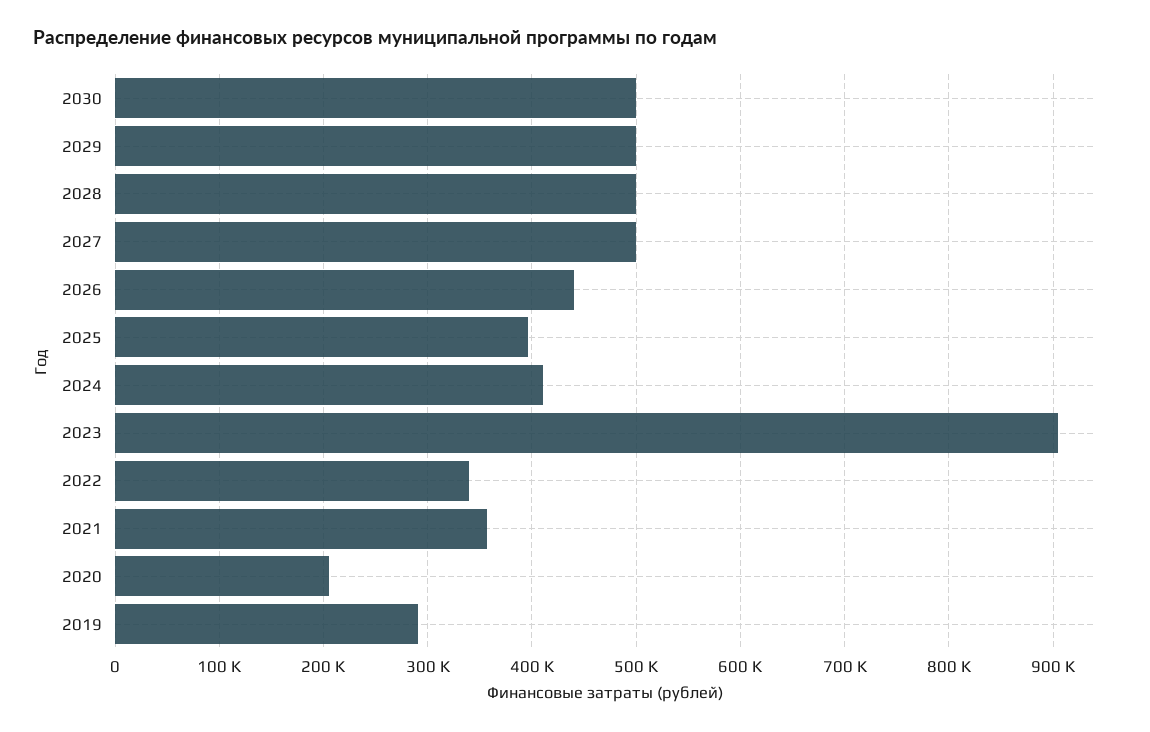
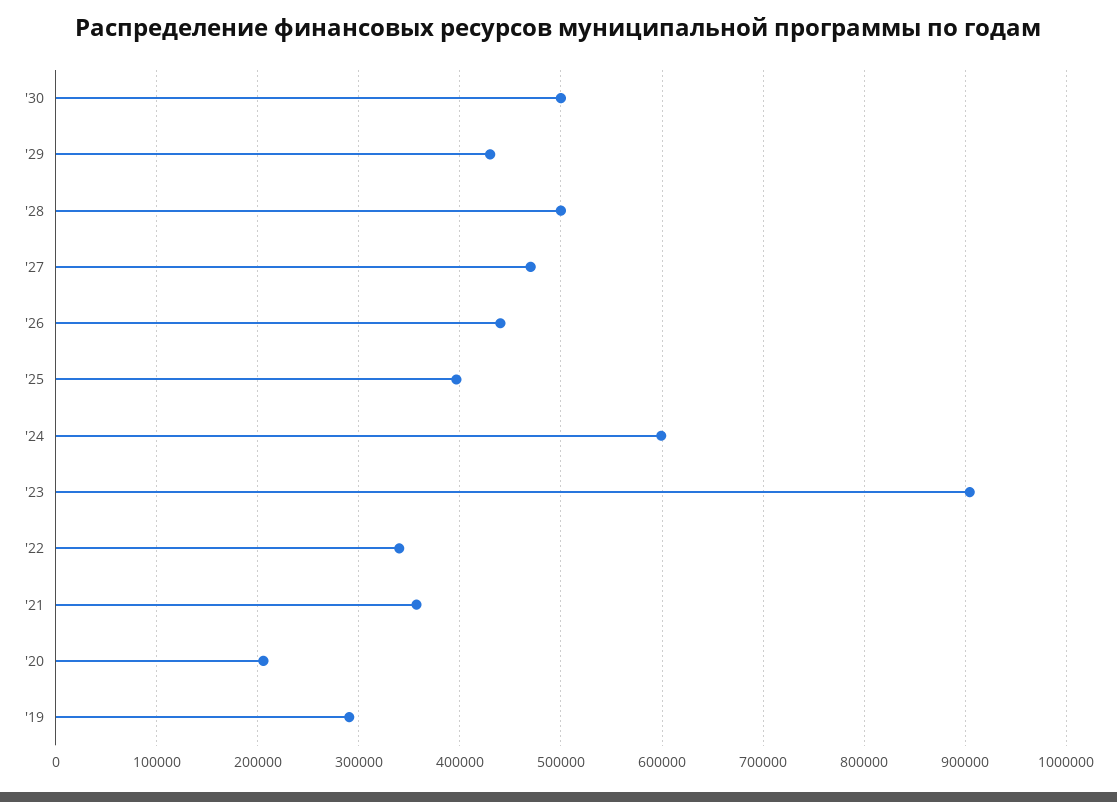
  {
    "2030": 500000,
-   "2029": 500000,
+   "2029": 430000,
    "2028": 500000,
-   "2027": 500000,
+   "2027": 470000,
    "2026": 440000,
    "2025": 400000,
-   "2024": 410000,
+   "2024": 600000,
    "2023": 900000,
    "2022": 340000,
    "2021": 360000,
    "2020": 210000,
    "2019": 290000
  }

